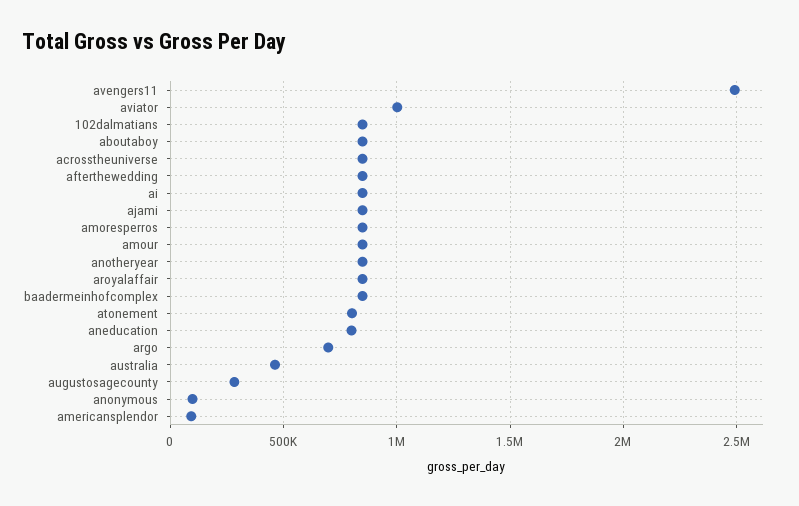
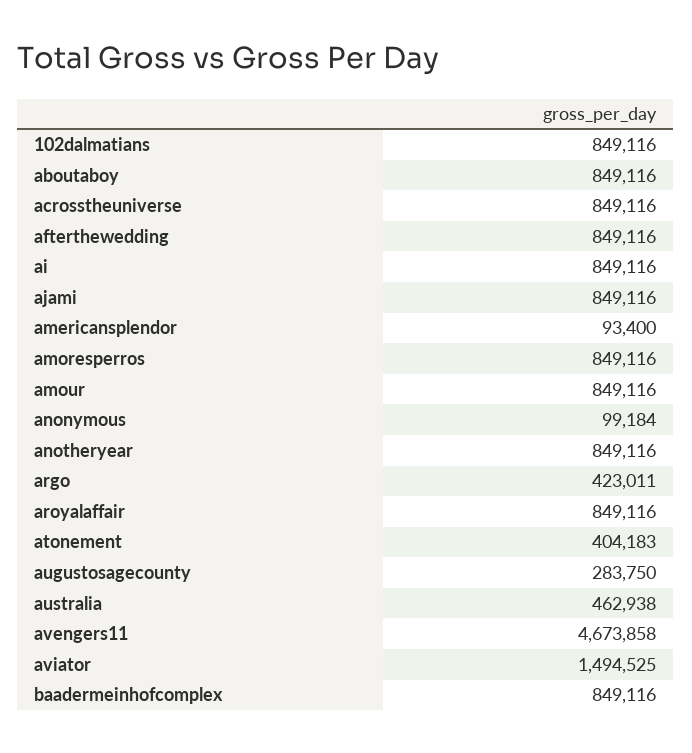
  {
-   "avengers11": 2500000,
+   "avengers11": 4673858,
-   "aviator": 1000000,
+   "aviator": 1494525,
    "102dalmatians": 849116,
    "aboutaboy": 849116,
    "acrosstheuniverse": 849116,
    "afterthewedding": 849116,
    "ai": 849116,
    "ajami": 849116,
    "amoresperros": 849116,
    "amour": 849116,
    "anotheryear": 849116,
    "aroyalaffair": 849116,
    "baadermeinhofcomplex": 849116,
-   "atonement": 800000,
+   "atonement": 404183,
-   "aneducation": 800000,
-   "argo": 700000,
+   "argo": 423011,
    "australia": 462938,
    "augustosagecounty": 283750,
    "anonymous": 99184,
    "americansplendor": 93400
  }

